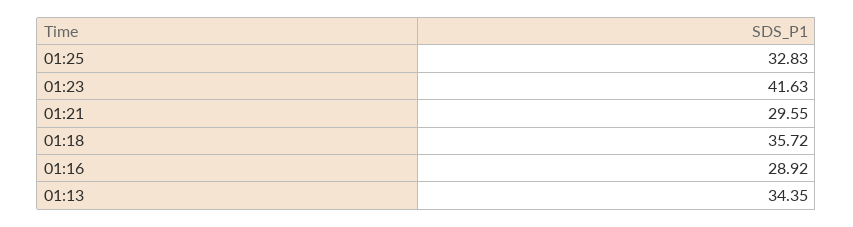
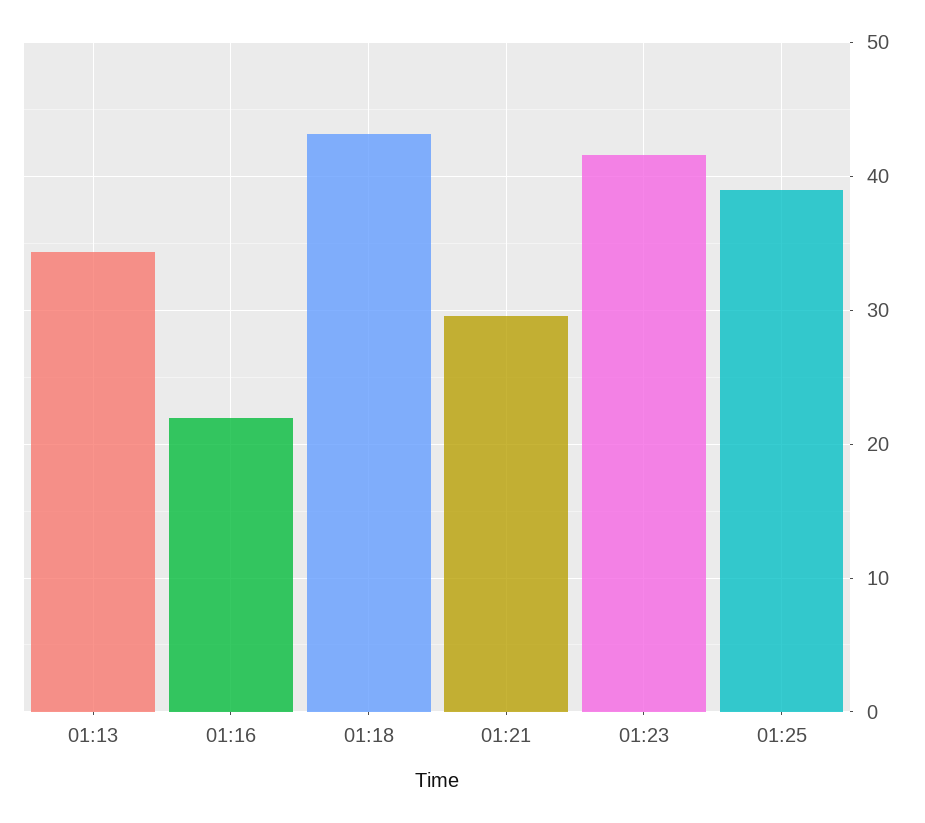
  {
-   "01:25": 32.83,
+   "01:25": 39,
    "01:23": 41.63,
    "01:21": 29.55,
-   "01:18": 35.72,
+   "01:18": 43,
-   "01:16": 28.92,
+   "01:16": 22,
    "01:13": 34.35
  }

